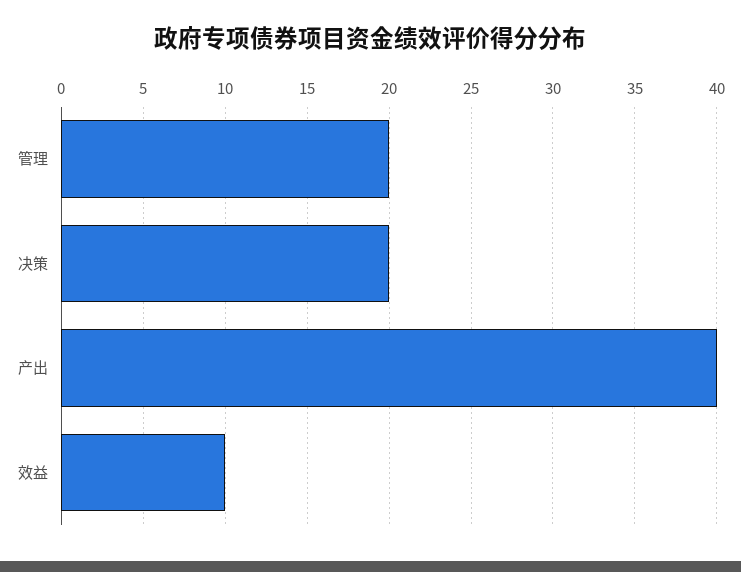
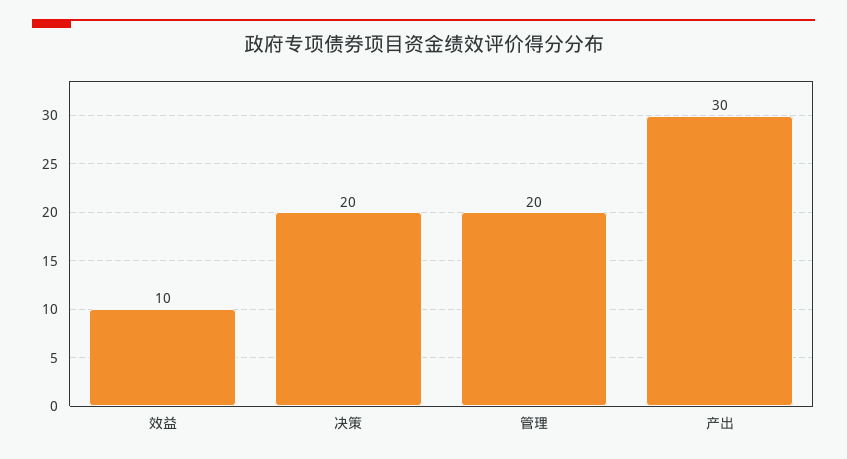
  {
    "管理": 20,
    "决策": 20,
-   "产出": 40,
+   "产出": 30,
    "效益": 10
  }

